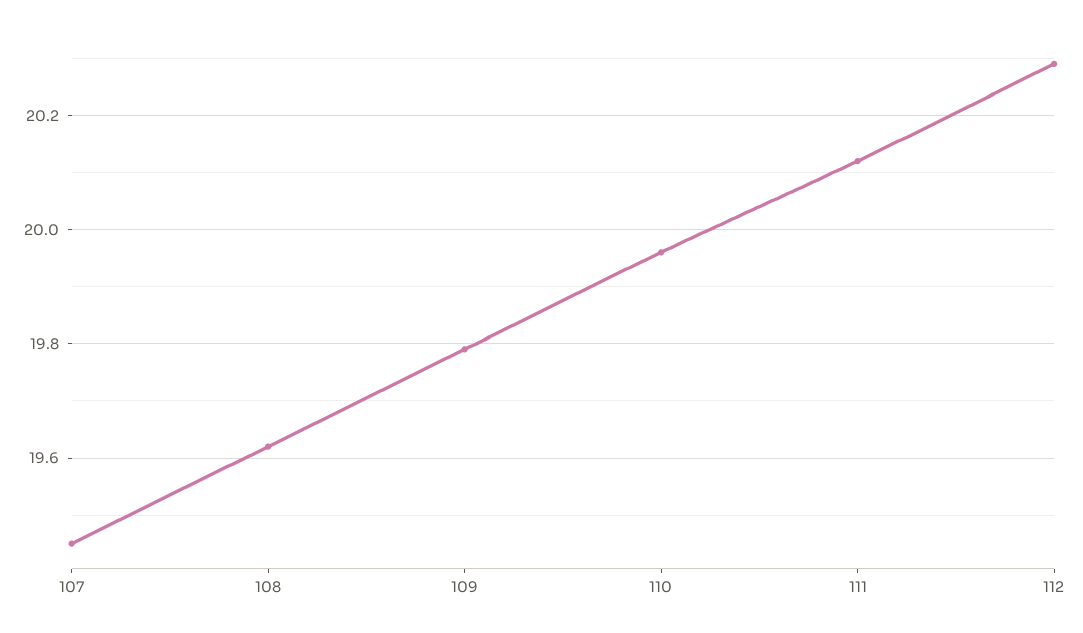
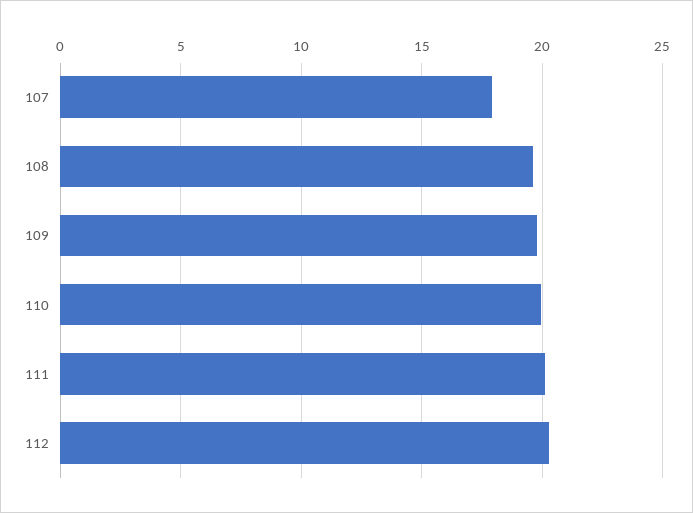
  {
-   "107": 19.45,
+   "107": 18,
    "108": 19.6,
    "109": 19.8,
    "110": 19.95,
    "111": 20.1,
    "112": 20.3
  }

